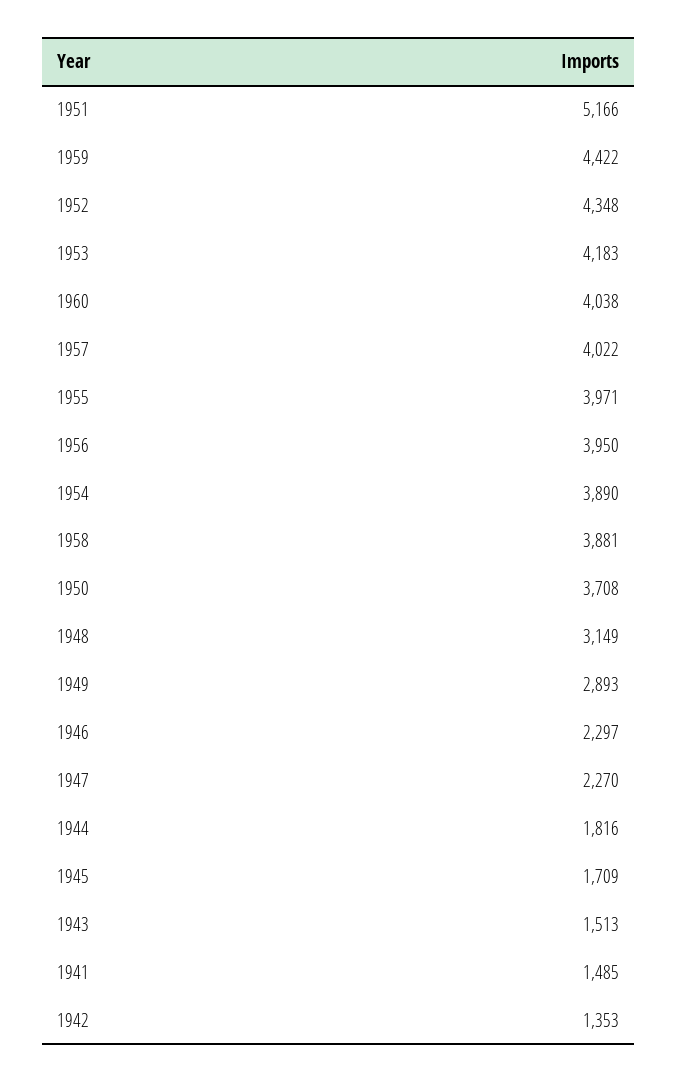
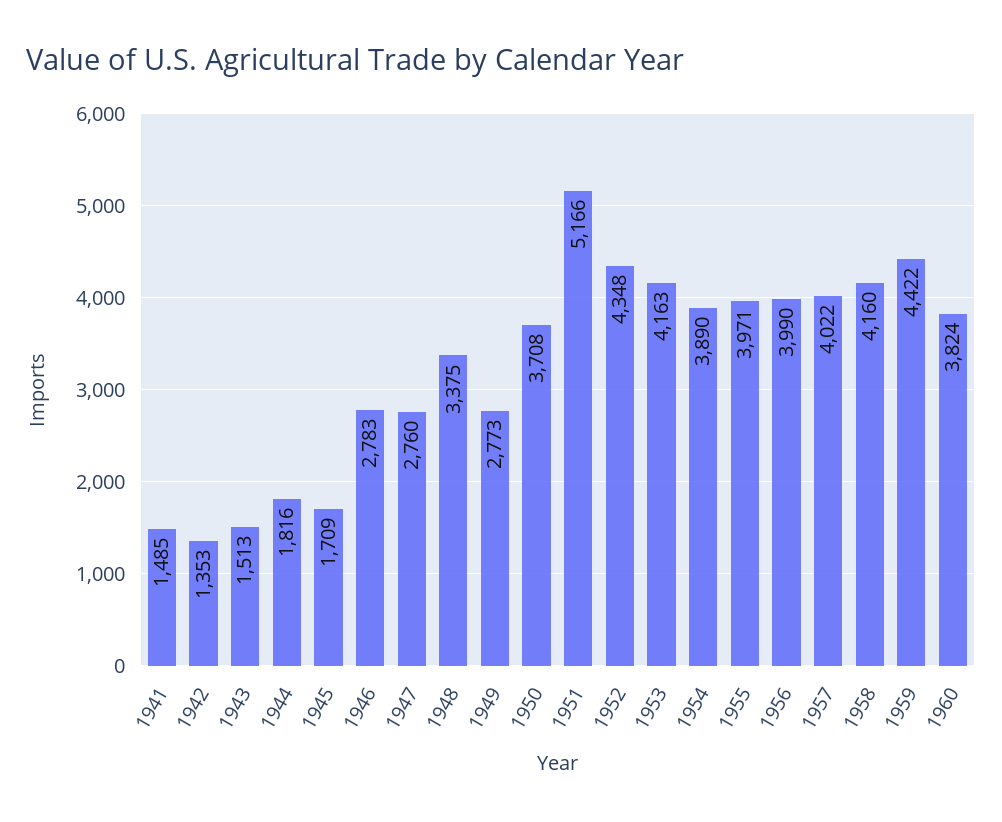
  {
    "1951": 5166,
    "1959": 4422,
    "1952": 4348,
-   "1953": 4183,
+   "1953": 4163,
-   "1960": 4038,
+   "1960": 3824,
    "1957": 4022,
    "1955": 3971,
-   "1956": 3950,
+   "1956": 3990,
    "1954": 3890,
-   "1958": 3881,
+   "1958": 4160,
    "1950": 3708,
-   "1948": 3149,
+   "1948": 3375,
-   "1949": 2893,
+   "1949": 2773,
-   "1946": 2297,
+   "1946": 2783,
-   "1947": 2270,
+   "1947": 2760,
    "1944": 1816,
    "1945": 1709,
    "1943": 1513,
    "1941": 1485,
    "1942": 1353
  }

